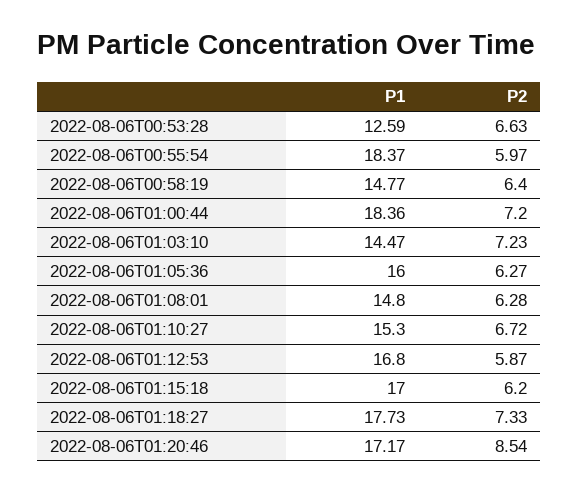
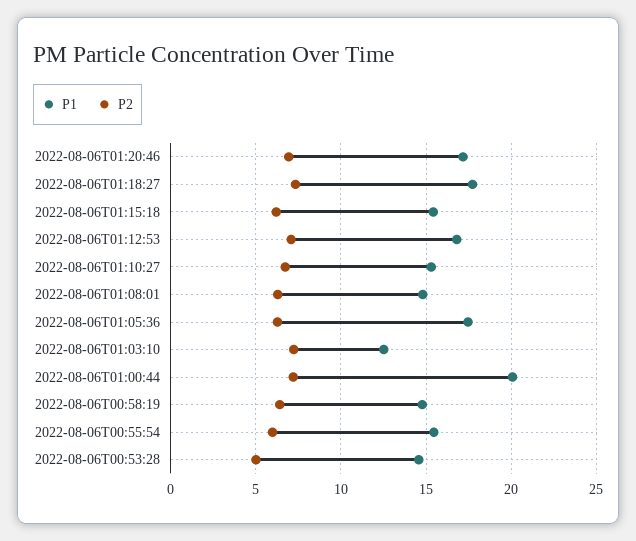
  {
    "P1": {
-     "2022-08-06T00:53:28": 12.59,
+     "2022-08-06T00:53:28": 14.5,
-     "2022-08-06T00:55:54": 18.37,
+     "2022-08-06T00:55:54": 15.5,
      "2022-08-06T00:58:19": 14.77,
-     "2022-08-06T01:00:44": 18.36,
+     "2022-08-06T01:00:44": 20,
-     "2022-08-06T01:03:10": 14.47,
+     "2022-08-06T01:03:10": 12.5,
-     "2022-08-06T01:05:36": 16,
+     "2022-08-06T01:05:36": 17.5,
      "2022-08-06T01:08:01": 14.8,
      "2022-08-06T01:10:27": 15.3,
      "2022-08-06T01:12:53": 16.8,
-     "2022-08-06T01:15:18": 17,
+     "2022-08-06T01:15:18": 15.5,
      "2022-08-06T01:18:27": 17.73,
      "2022-08-06T01:20:46": 17.17
    },
    "P2": {
-     "2022-08-06T00:53:28": 6.63,
+     "2022-08-06T00:53:28": 5,
      "2022-08-06T00:55:54": 5.97,
      "2022-08-06T00:58:19": 6.4,
      "2022-08-06T01:00:44": 7.2,
      "2022-08-06T01:03:10": 7.23,
      "2022-08-06T01:05:36": 6.27,
      "2022-08-06T01:08:01": 6.28,
      "2022-08-06T01:10:27": 6.72,
-     "2022-08-06T01:12:53": 5.87,
+     "2022-08-06T01:12:53": 7,
      "2022-08-06T01:15:18": 6.2,
      "2022-08-06T01:18:27": 7.33,
-     "2022-08-06T01:20:46": 8.54
+     "2022-08-06T01:20:46": 7
    }
  }

